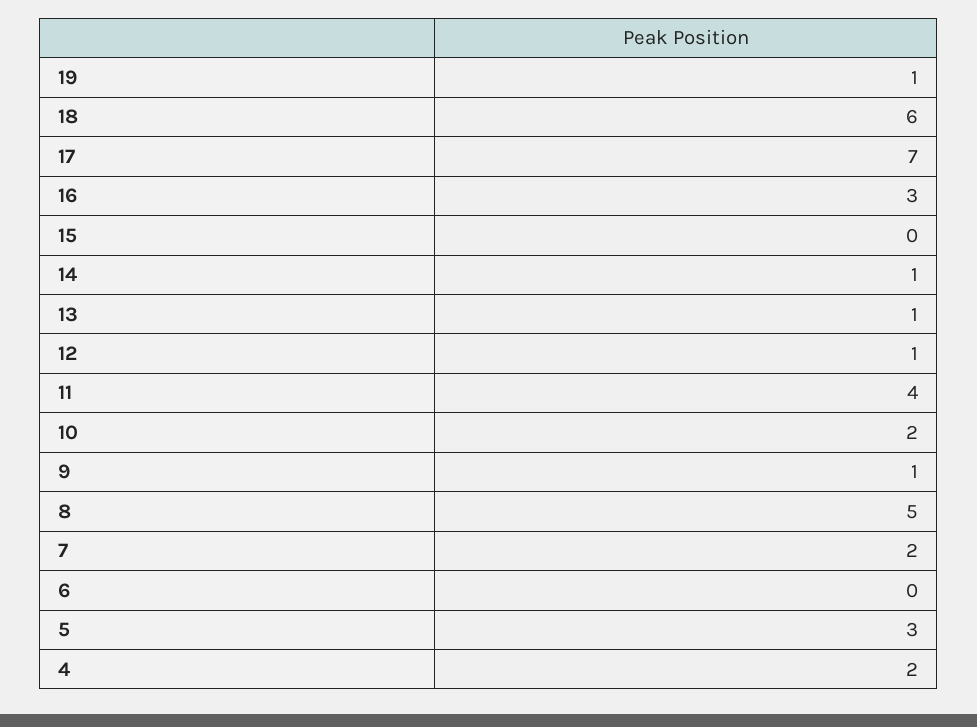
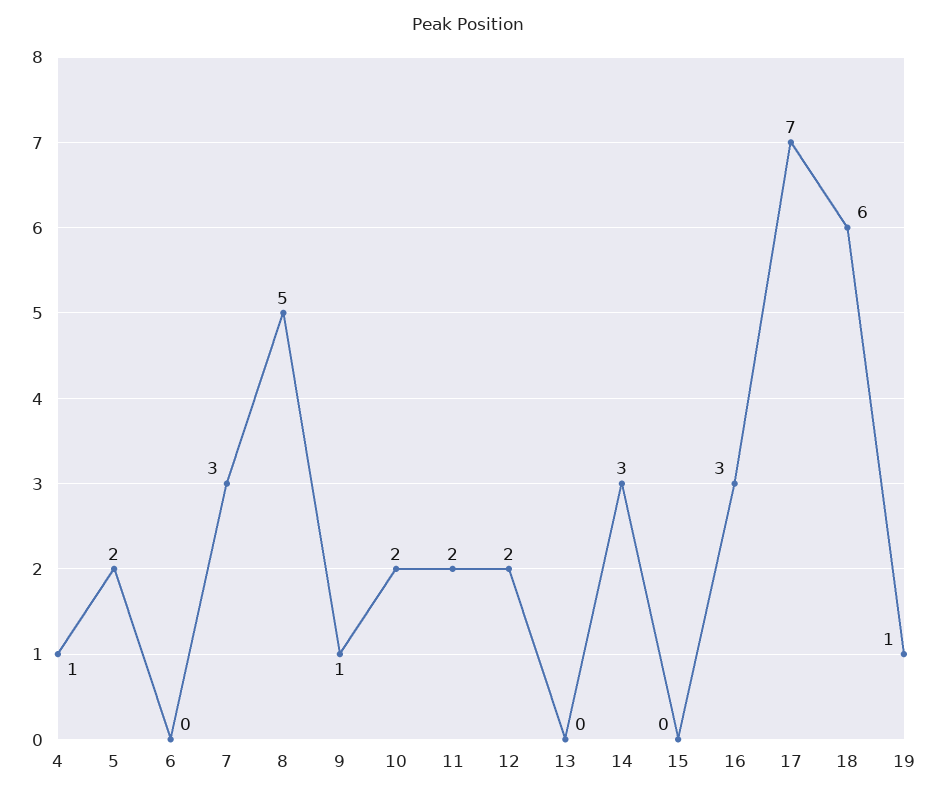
  {
    "19": 1,
    "18": 6,
    "17": 7,
    "16": 3,
    "15": 0,
-   "14": 1,
+   "14": 3,
-   "13": 1,
+   "13": 0,
-   "12": 1,
+   "12": 2,
-   "11": 4,
+   "11": 2,
    "10": 2,
    "9": 1,
    "8": 5,
-   "7": 2,
+   "7": 3,
    "6": 0,
-   "5": 3,
+   "5": 2,
-   "4": 2
+   "4": 1
  }

